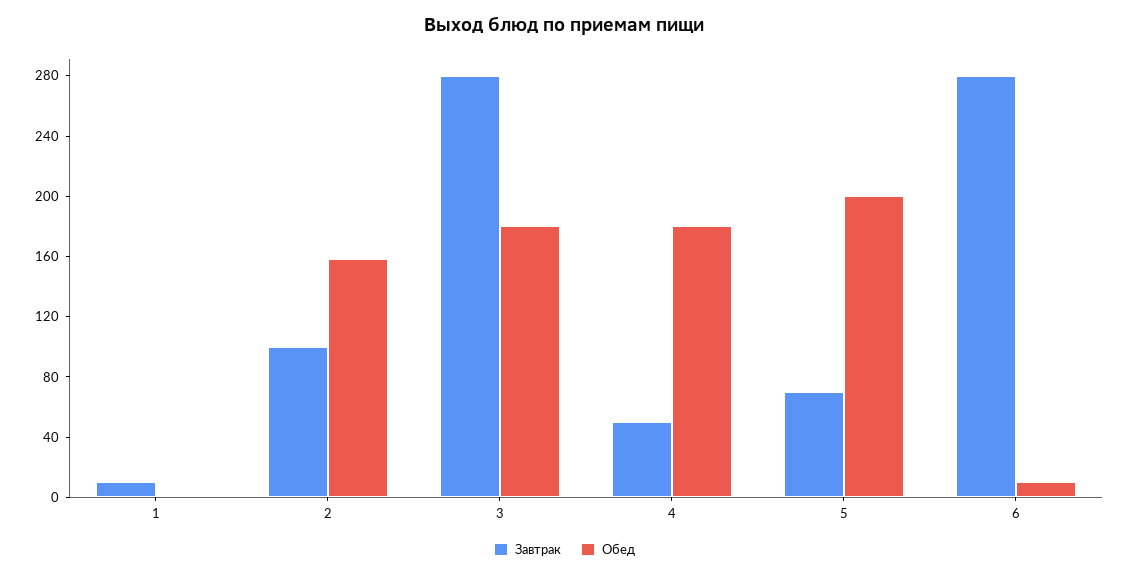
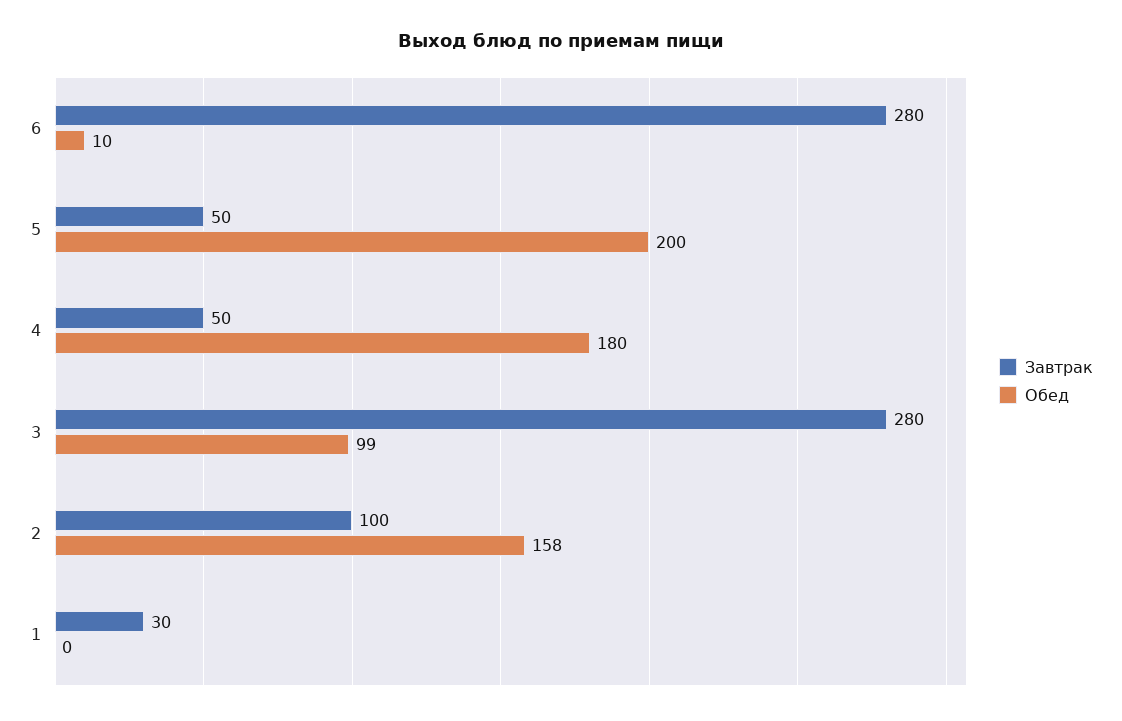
  {
    "Завтрак": {
-     "1": 10,
+     "1": 30,
      "2": 100,
      "3": 280,
      "4": 50,
-     "5": 70,
+     "5": 50,
      "6": 280
    },
    "Обед": {
      "1": 0,
      "2": 158,
-     "3": 180,
+     "3": 99,
      "4": 180,
      "5": 200,
      "6": 10
    }
  }

